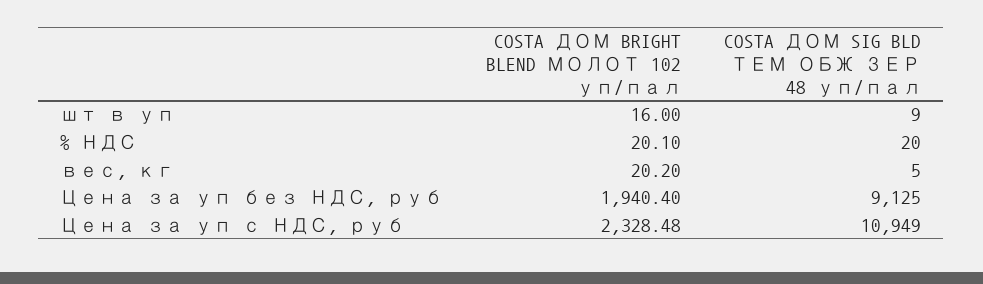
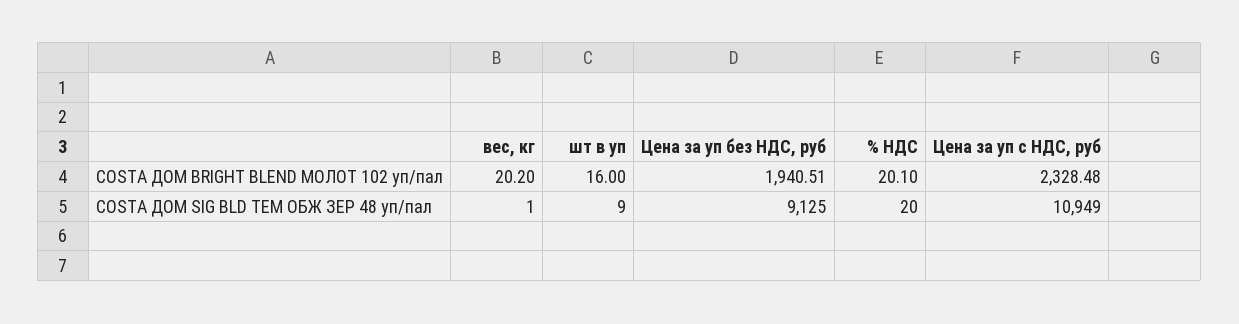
  {
    "COSTA ДОМ BRIGHT BLEND МОЛОТ 102 уп/пал": {
      "шт в уп": 16,
      "% НДС": 20.1,
      "вес, кг": 20.2,
-     "Цена за уп без НДС, руб": 1940.4,
+     "Цена за уп без НДС, руб": 1940.51,
      "Цена за уп с НДС, руб": 2328.48
    },
    "COSTA ДОМ SIG BLD ТЕМ ОБЖ ЗЕР 48 уп/пал": {
      "шт в уп": 9,
      "% НДС": 20,
-     "вес, кг": 5,
+     "вес, кг": 1,
      "Цена за уп без НДС, руб": 9125,
      "Цена за уп с НДС, руб": 10949
    }
  }

